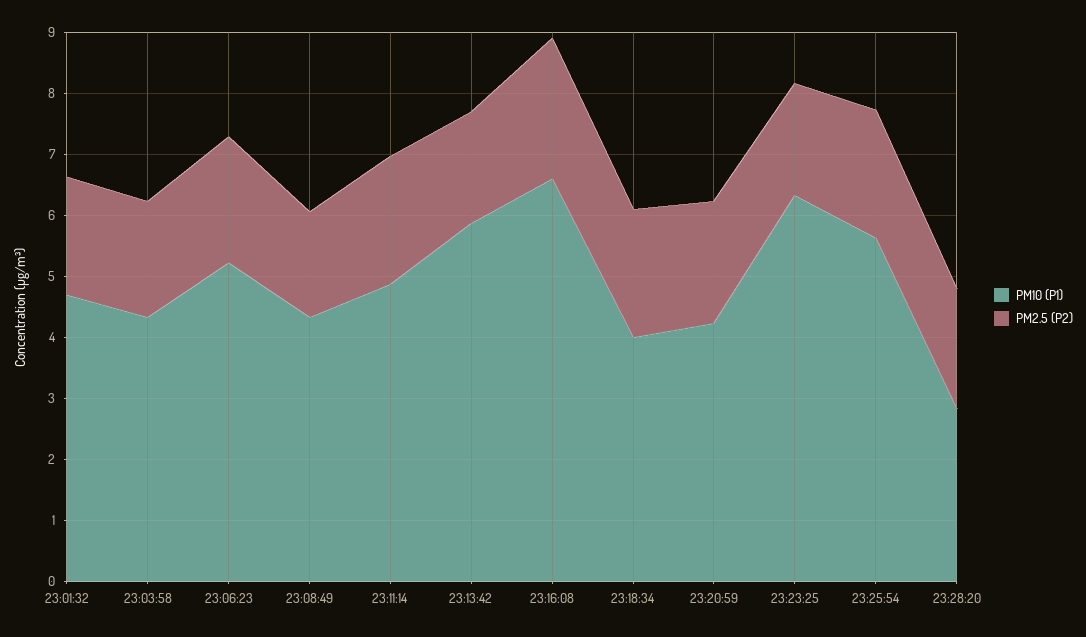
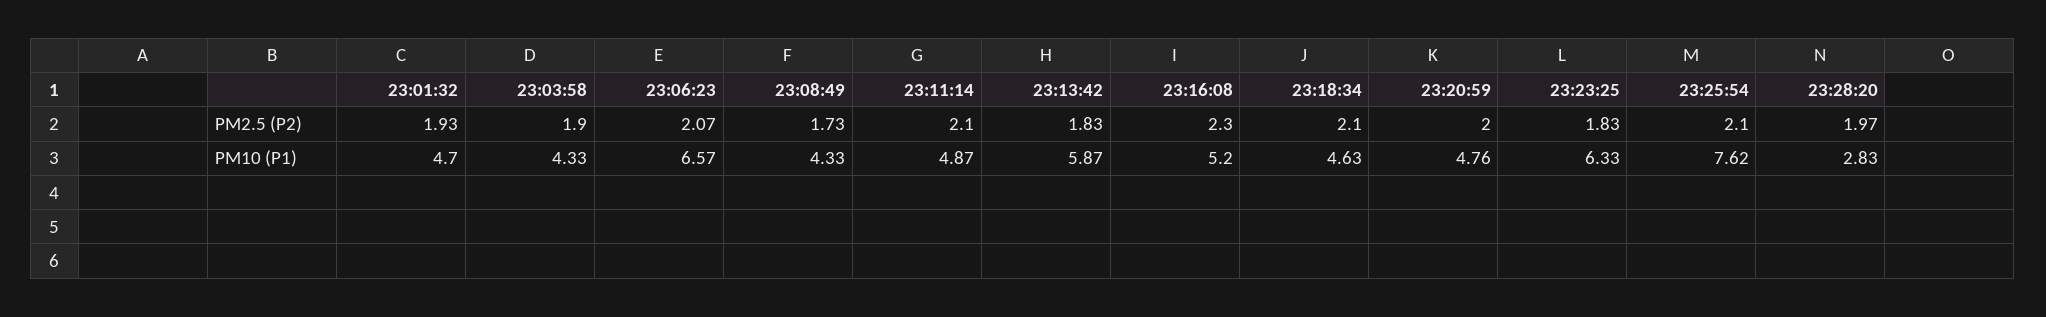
  {
    "PM10 (P1)": {
      "23:01:32": 4.7,
      "23:03:58": 4.33,
-     "23:06:23": 5.2,
+     "23:06:23": 6.57,
      "23:08:49": 4.33,
      "23:11:14": 4.87,
      "23:13:42": 5.87,
-     "23:16:08": 6.6,
+     "23:16:08": 5.2,
-     "23:18:34": 4,
+     "23:18:34": 4.63,
-     "23:20:59": 4.2,
+     "23:20:59": 4.76,
      "23:23:25": 6.33,
-     "23:25:54": 5.6,
+     "23:25:54": 7.62,
      "23:28:20": 2.83
    },
    "PM2.5 (P2)": {
      "23:01:32": 1.93,
      "23:03:58": 1.9,
      "23:06:23": 2.07,
      "23:08:49": 1.73,
      "23:11:14": 2.1,
      "23:13:42": 1.83,
      "23:16:08": 2.3,
      "23:18:34": 2.1,
      "23:20:59": 2,
      "23:23:25": 1.83,
      "23:25:54": 2.1,
      "23:28:20": 1.97
    }
  }

